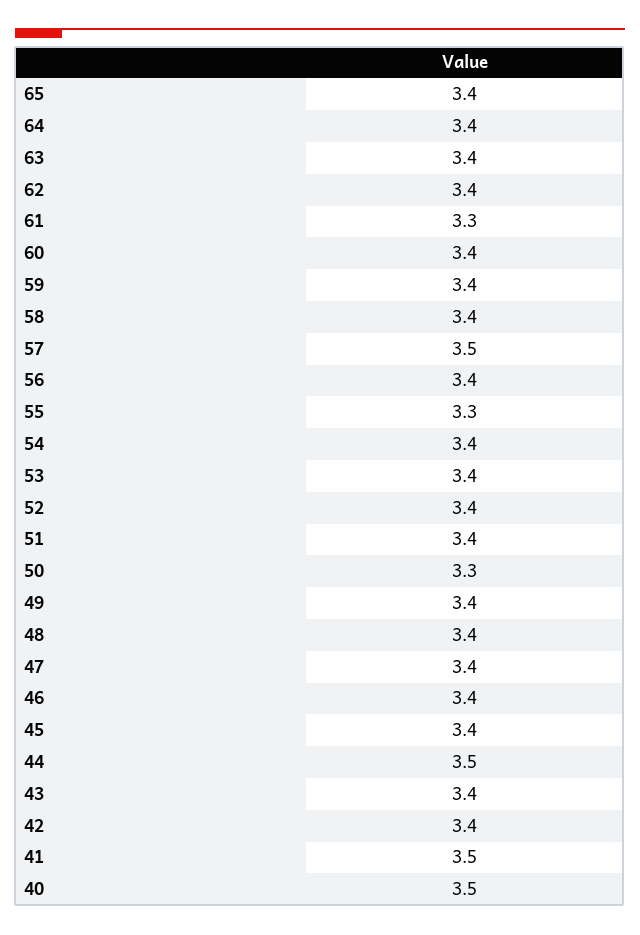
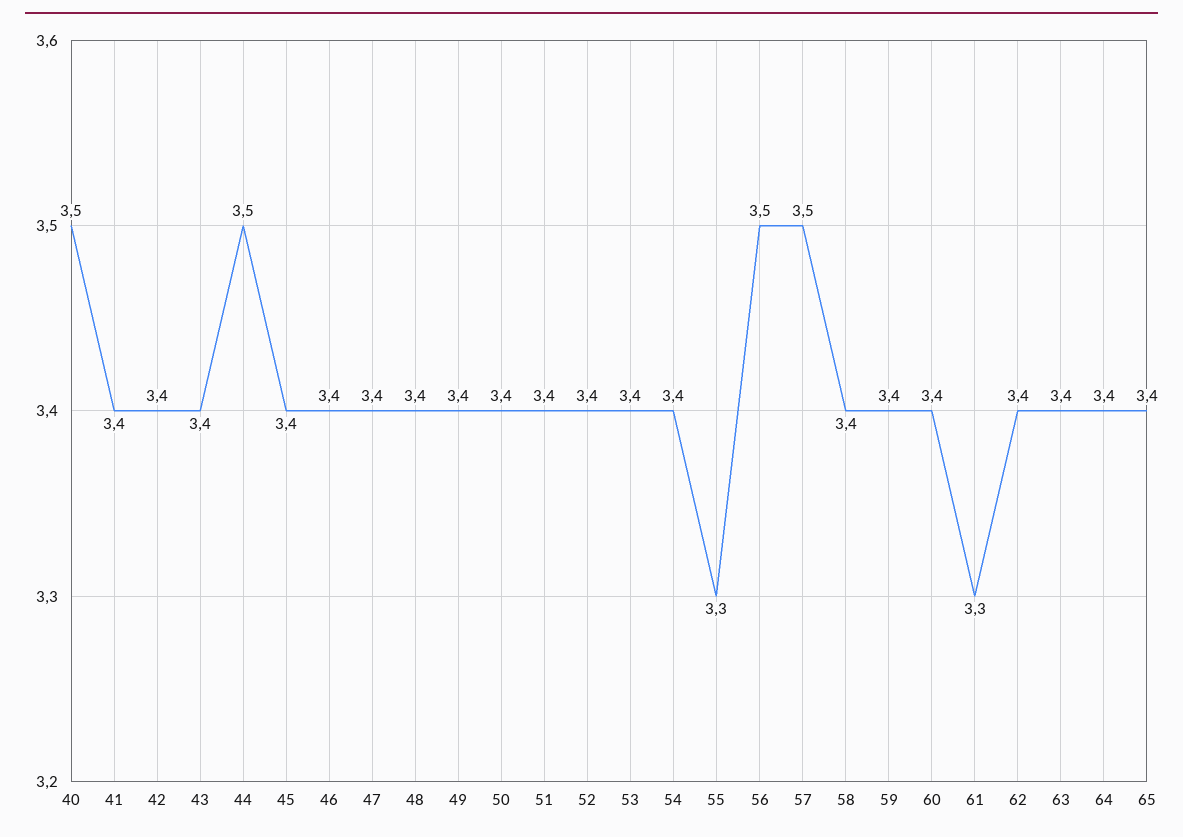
  {
    "65": 3.4,
    "64": 3.4,
    "63": 3.4,
    "62": 3.4,
    "61": 3.3,
    "60": 3.4,
    "59": 3.4,
    "58": 3.4,
    "57": 3.5,
-   "56": 3.4,
+   "56": 3.5,
    "55": 3.3,
    "54": 3.4,
    "53": 3.4,
    "52": 3.4,
    "51": 3.4,
-   "50": 3.3,
+   "50": 3.4,
    "49": 3.4,
    "48": 3.4,
    "47": 3.4,
    "46": 3.4,
    "45": 3.4,
    "44": 3.5,
    "43": 3.4,
    "42": 3.4,
-   "41": 3.5,
+   "41": 3.4,
    "40": 3.5
  }

